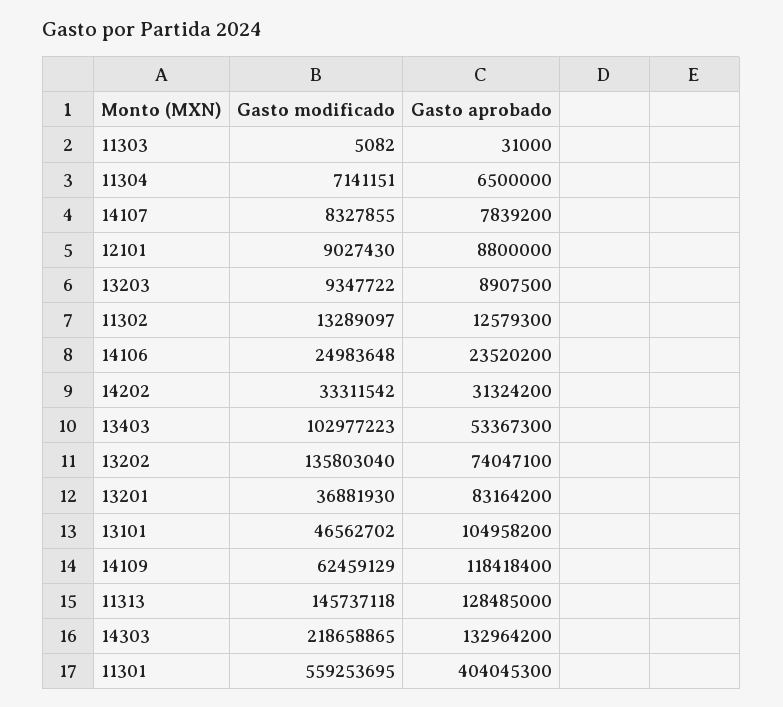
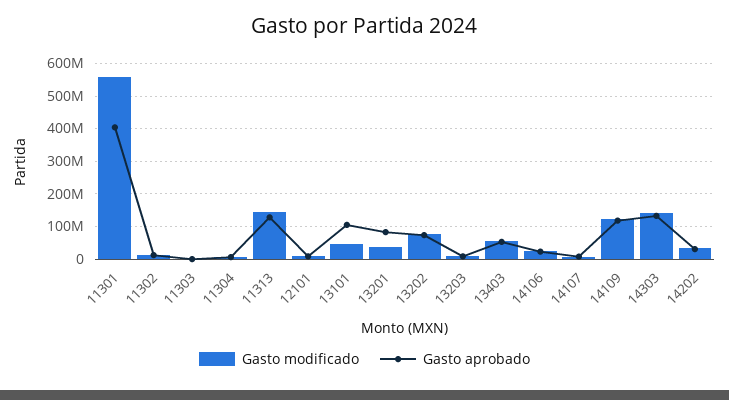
  {
    "Gasto modificado": {
      "11303": 5082,
      "11304": 7141151,
      "14107": 8327855,
      "12101": 9027430,
      "13203": 9347722,
      "11302": 13289097,
      "14106": 24983648,
      "14202": 33311542,
-     "13403": 102977223,
+     "13403": 60000000,
-     "13202": 135803040,
+     "13202": 80000000,
      "13201": 36881930,
      "13101": 46562702,
-     "14109": 62459129,
+     "14109": 120000000,
      "11313": 145737118,
-     "14303": 218658865,
+     "14303": 140000000,
      "11301": 559253695
    },
    "Gasto aprobado": {
      "11303": 31000,
      "11304": 6500000,
      "14107": 7839200,
      "12101": 8800000,
      "13203": 8907500,
      "11302": 12579300,
      "14106": 23520200,
      "14202": 31324200,
      "13403": 53367300,
      "13202": 74047100,
      "13201": 83164200,
      "13101": 104958200,
      "14109": 118418400,
      "11313": 128485000,
      "14303": 132964200,
      "11301": 404045300
    }
  }

